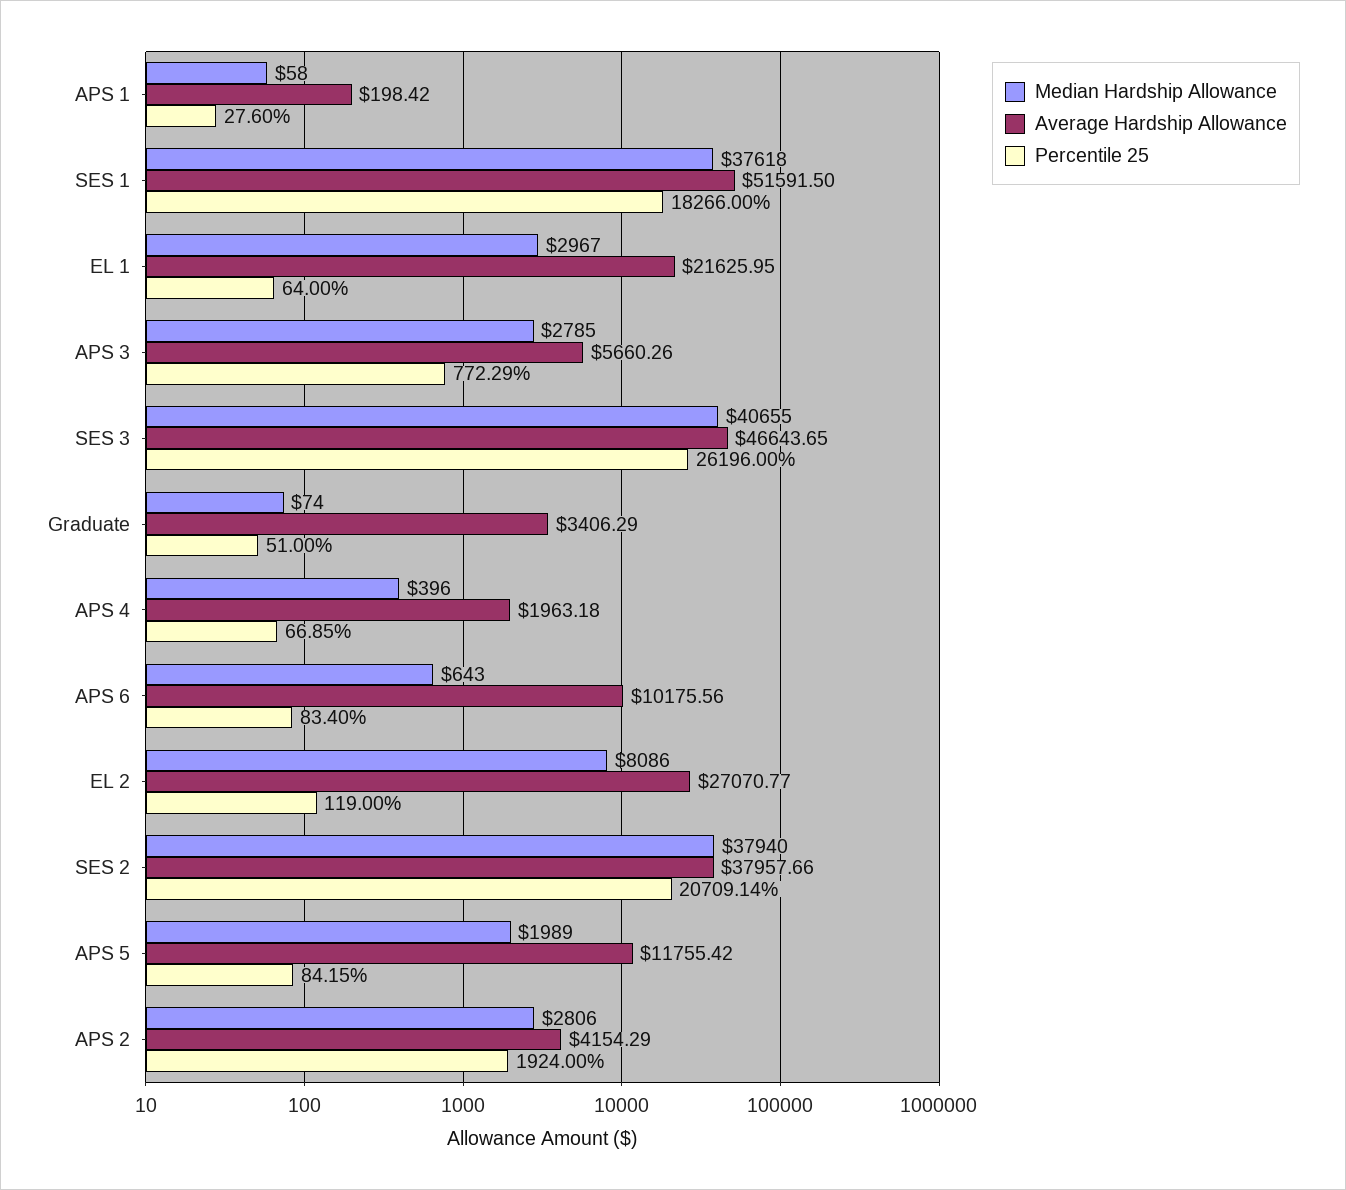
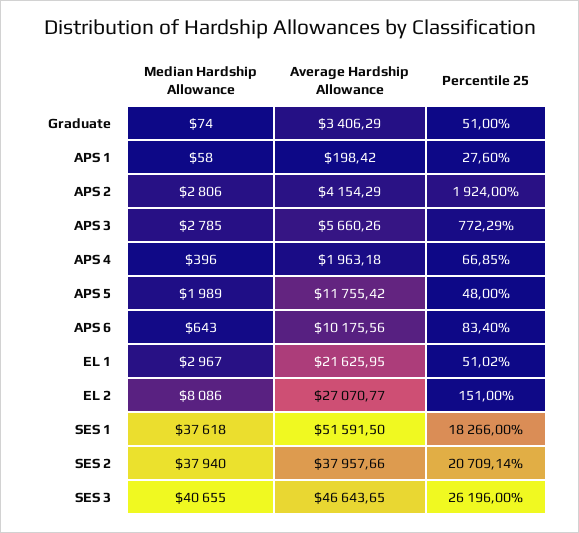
  {
    "Median Hardship Allowance": {
      "APS 1": 58,
      "SES 1": 37618,
      "EL 1": 2967,
      "APS 3": 2785,
      "SES 3": 40655,
      "Graduate": 74,
      "APS 4": 396,
      "APS 6": 643,
      "EL 2": 8086,
      "SES 2": 37940,
      "APS 5": 1989,
      "APS 2": 2806
    },
    "Average Hardship Allowance": {
      "APS 1": 198.42,
      "SES 1": 51591.5,
      "EL 1": 21625.95,
      "APS 3": 5660.26,
      "SES 3": 46643.65,
      "Graduate": 3406.29,
      "APS 4": 1963.18,
      "APS 6": 10175.56,
      "EL 2": 27070.77,
      "SES 2": 37957.66,
      "APS 5": 11755.42,
      "APS 2": 4154.29
    },
    "Percentile 25": {
      "APS 1": 27.6,
      "SES 1": 18266,
-     "EL 1": 64,
+     "EL 1": 51.02,
      "APS 3": 772.29,
      "SES 3": 26196,
      "Graduate": 51,
      "APS 4": 66.85,
      "APS 6": 83.4,
-     "EL 2": 119,
+     "EL 2": 151,
      "SES 2": 20709.14,
-     "APS 5": 84.15,
+     "APS 5": 48,
      "APS 2": 1924
    }
  }

